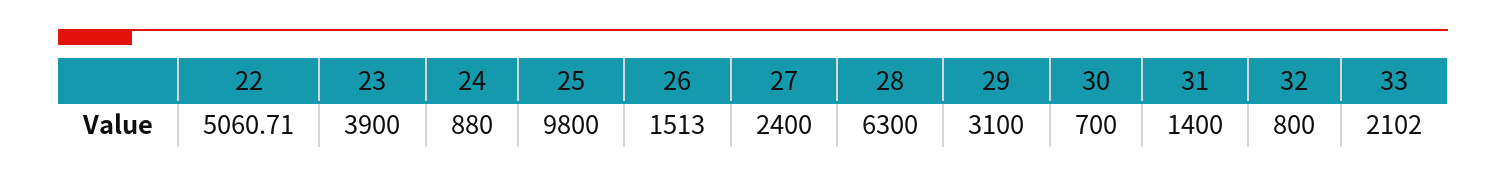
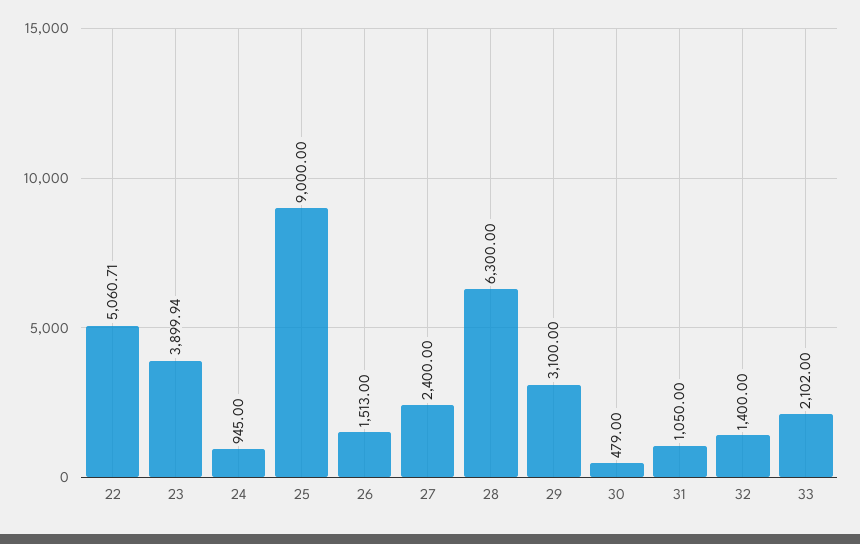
  {
    "22": 5060.71,
-   "23": 3900,
+   "23": 3899.94,
-   "24": 880,
+   "24": 945,
-   "25": 9800,
+   "25": 9000,
    "26": 1513,
    "27": 2400,
    "28": 6300,
    "29": 3100,
-   "30": 700,
+   "30": 479,
-   "31": 1400,
+   "31": 1050,
-   "32": 800,
+   "32": 1400,
    "33": 2102
  }

